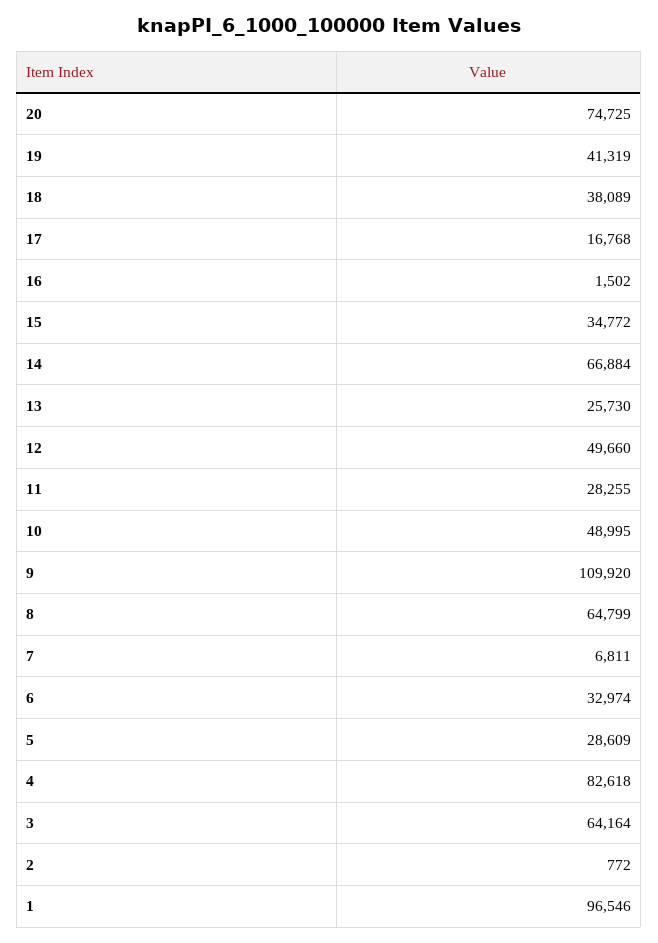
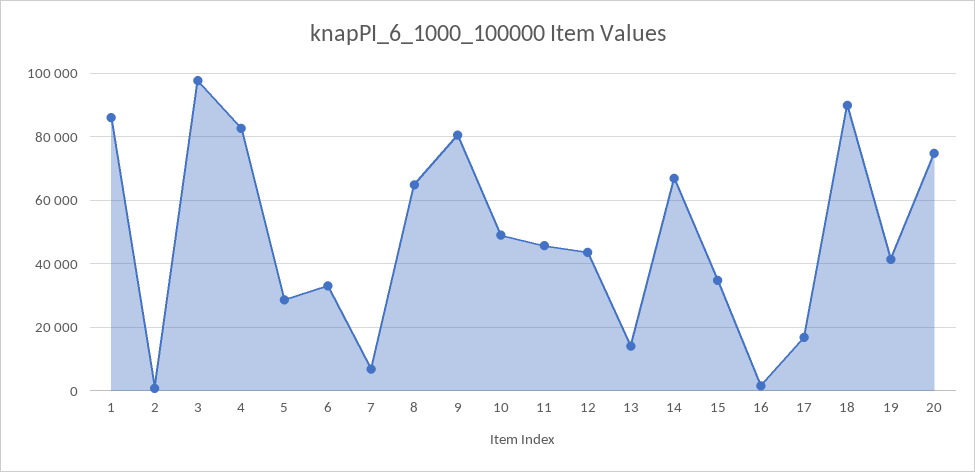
  {
    "20": 74725,
    "19": 41319,
-   "18": 38089,
+   "18": 90000,
    "17": 16768,
    "16": 1502,
    "15": 34772,
    "14": 66884,
-   "13": 25730,
+   "13": 14000,
-   "12": 49660,
+   "12": 44000,
-   "11": 28255,
+   "11": 46000,
    "10": 48995,
-   "9": 109920,
+   "9": 80000,
    "8": 64799,
    "7": 6811,
    "6": 32974,
    "5": 28609,
    "4": 82618,
-   "3": 64164,
+   "3": 98000,
    "2": 772,
-   "1": 96546
+   "1": 86000
  }

